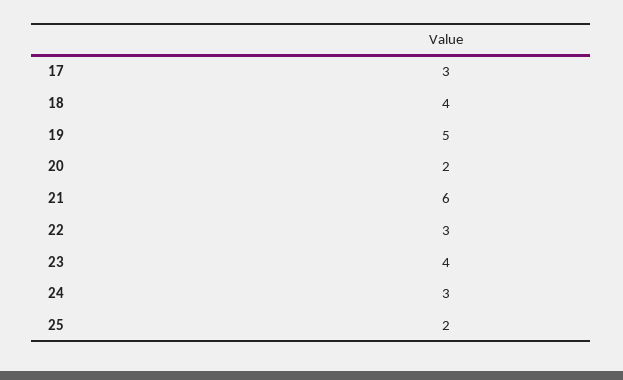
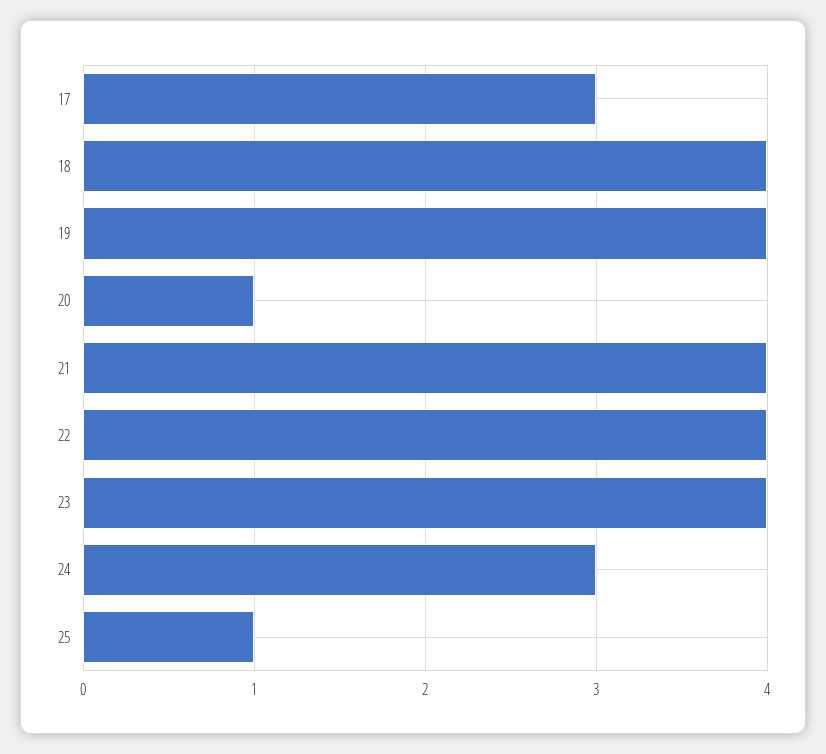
  {
    "17": 3,
    "18": 4,
-   "19": 5,
+   "19": 4,
-   "20": 2,
+   "20": 1,
-   "21": 6,
+   "21": 4,
-   "22": 3,
+   "22": 4,
    "23": 4,
    "24": 3,
-   "25": 2
+   "25": 1
  }

